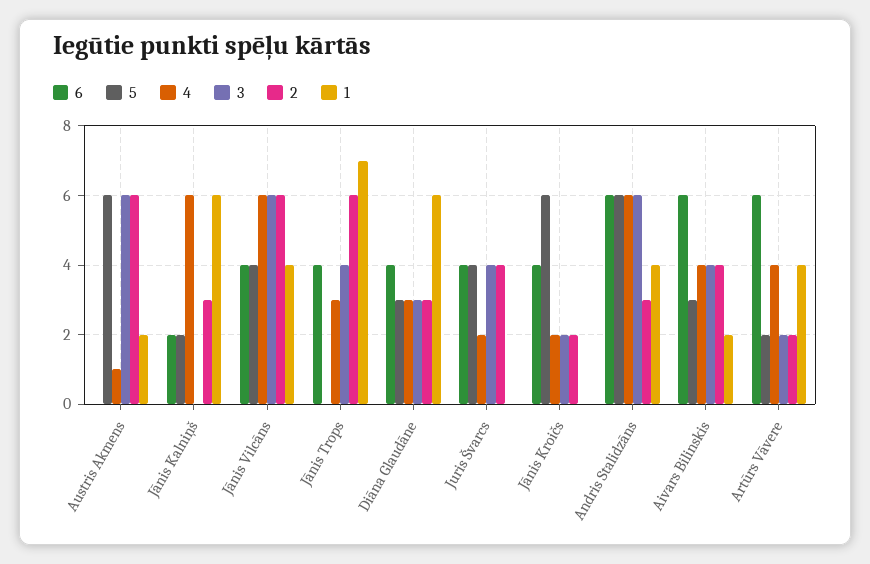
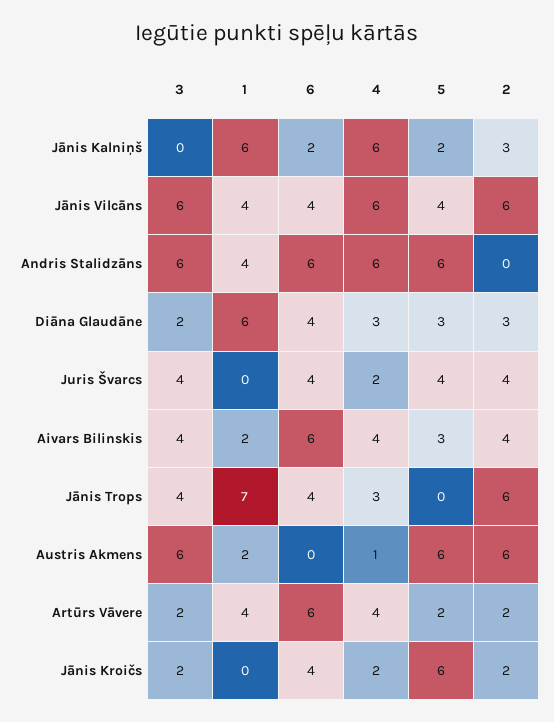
  {
    "6": {
      "Austris Akmens": 0,
      "Jānis Kalniņš": 2,
      "Jānis Vilcāns": 4,
      "Jānis Trops": 4,
      "Diāna Glaudāne": 4,
      "Juris Švarcs": 4,
      "Jānis Kroičs": 4,
      "Andris Stalidzāns": 6,
      "Aivars Bilinskis": 6,
      "Artūrs Vāvere": 6
    },
    "5": {
      "Austris Akmens": 6,
      "Jānis Kalniņš": 2,
      "Jānis Vilcāns": 4,
      "Jānis Trops": 0,
      "Diāna Glaudāne": 3,
      "Juris Švarcs": 4,
      "Jānis Kroičs": 6,
      "Andris Stalidzāns": 6,
      "Aivars Bilinskis": 3,
      "Artūrs Vāvere": 2
    },
    "4": {
      "Austris Akmens": 1,
      "Jānis Kalniņš": 6,
      "Jānis Vilcāns": 6,
      "Jānis Trops": 3,
      "Diāna Glaudāne": 3,
      "Juris Švarcs": 2,
      "Jānis Kroičs": 2,
      "Andris Stalidzāns": 6,
      "Aivars Bilinskis": 4,
      "Artūrs Vāvere": 4
    },
    "3": {
      "Austris Akmens": 6,
      "Jānis Kalniņš": 0,
      "Jānis Vilcāns": 6,
      "Jānis Trops": 4,
-     "Diāna Glaudāne": 3,
+     "Diāna Glaudāne": 2,
      "Juris Švarcs": 4,
      "Jānis Kroičs": 2,
      "Andris Stalidzāns": 6,
      "Aivars Bilinskis": 4,
      "Artūrs Vāvere": 2
    },
    "2": {
      "Austris Akmens": 6,
      "Jānis Kalniņš": 3,
      "Jānis Vilcāns": 6,
      "Jānis Trops": 6,
      "Diāna Glaudāne": 3,
      "Juris Švarcs": 4,
      "Jānis Kroičs": 2,
-     "Andris Stalidzāns": 3,
+     "Andris Stalidzāns": 0,
      "Aivars Bilinskis": 4,
      "Artūrs Vāvere": 2
    },
    "1": {
      "Austris Akmens": 2,
      "Jānis Kalniņš": 6,
      "Jānis Vilcāns": 4,
      "Jānis Trops": 7,
      "Diāna Glaudāne": 6,
      "Juris Švarcs": 0,
      "Jānis Kroičs": 0,
      "Andris Stalidzāns": 4,
      "Aivars Bilinskis": 2,
      "Artūrs Vāvere": 4
    }
  }

